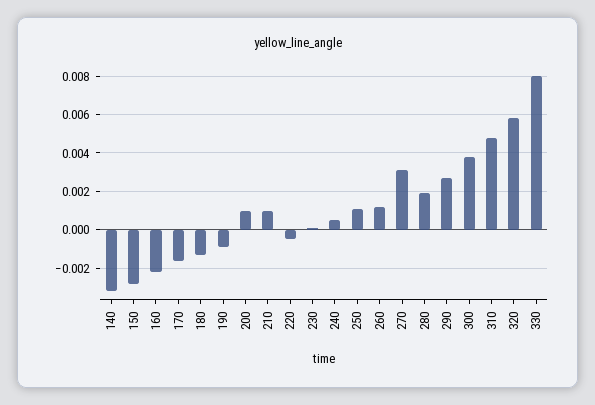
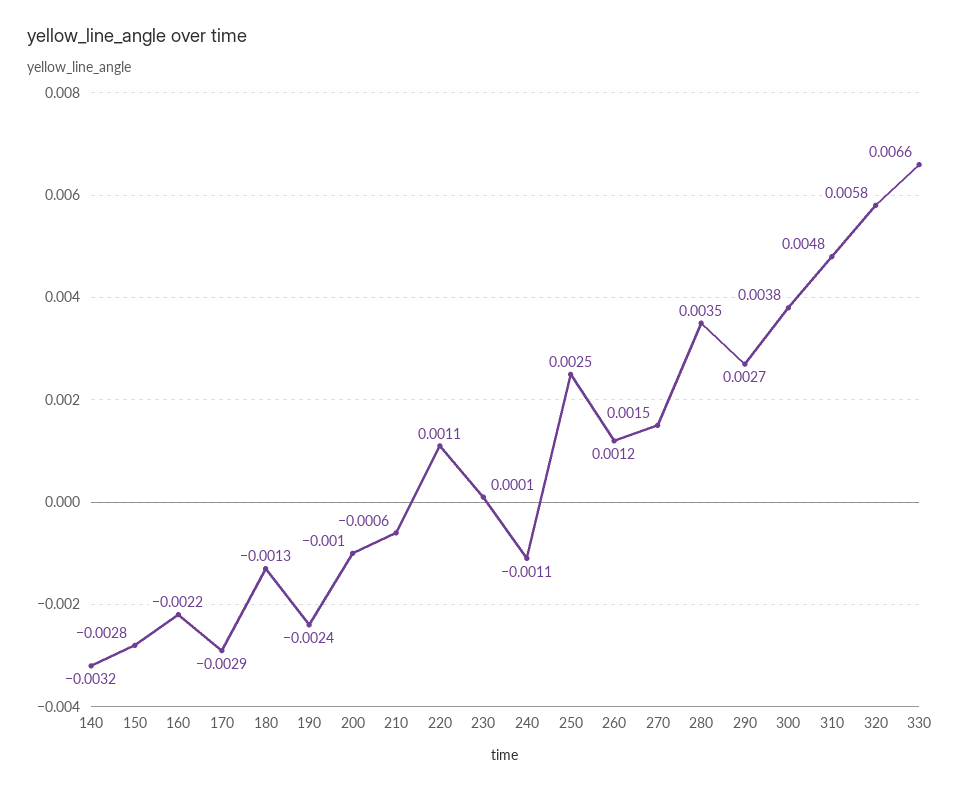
  {
    "140": -0.0032,
    "150": -0.0028,
    "160": -0.0022,
-   "170": -0.0015,
+   "170": -0.0029,
    "180": -0.0013,
-   "190": -0.001,
+   "190": -0.0024,
-   "200": 0.001,
+   "200": -0.001,
-   "210": 0.001,
+   "210": -0.0006,
-   "220": -0.0005,
+   "220": 0.0011,
    "230": 0.0001,
-   "240": 0.0005,
+   "240": -0.0011,
-   "250": 0.001,
+   "250": 0.0025,
    "260": 0.0012,
-   "270": 0.003,
+   "270": 0.0015,
-   "280": 0.002,
+   "280": 0.0035,
    "290": 0.0027,
    "300": 0.0038,
    "310": 0.0048,
    "320": 0.0058,
-   "330": 0.008
+   "330": 0.0066
  }

